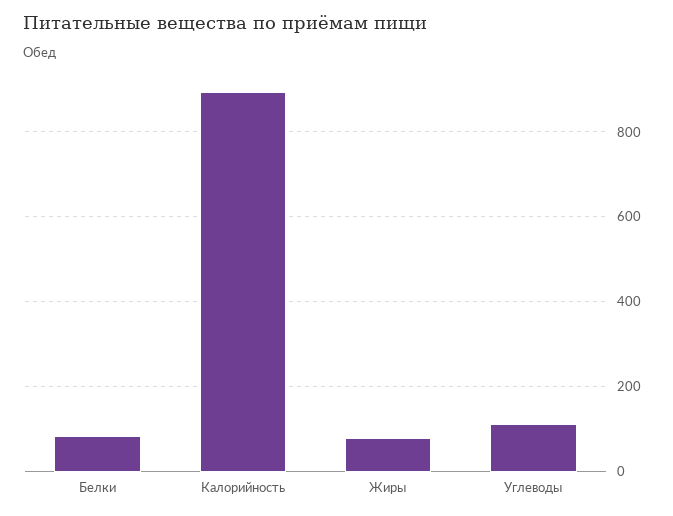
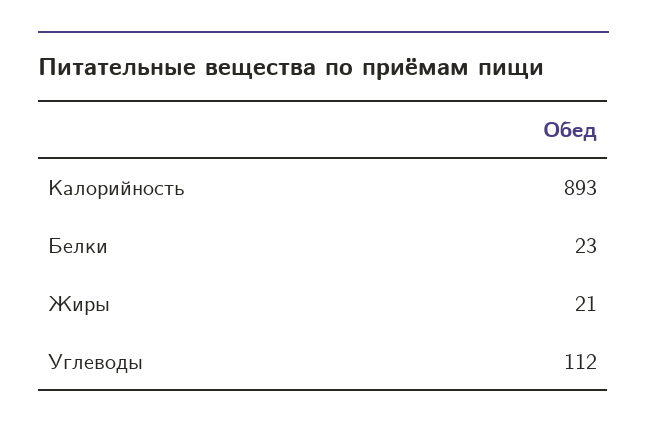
  {
-   "Белки": 80,
+   "Белки": 23,
    "Калорийность": 893,
-   "Жиры": 80,
+   "Жиры": 21,
    "Углеводы": 112
  }

